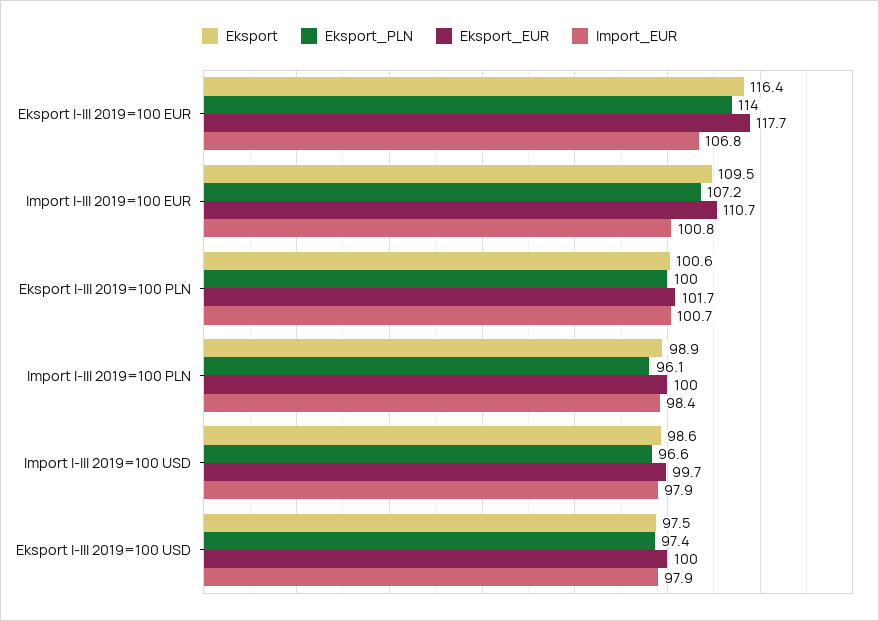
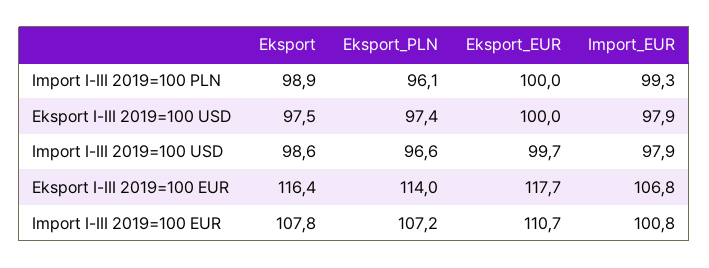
  {
    "Eksport": {
      "Eksport I-III 2019=100 EUR": 116.4,
-     "Import I-III 2019=100 EUR": 109.5,
+     "Import I-III 2019=100 EUR": 107.8,
-     "Eksport I-III 2019=100 PLN": 100.6,
      "Import I-III 2019=100 PLN": 98.9,
      "Import I-III 2019=100 USD": 98.6,
      "Eksport I-III 2019=100 USD": 97.5
    },
    "Eksport_PLN": {
      "Eksport I-III 2019=100 EUR": 114,
      "Import I-III 2019=100 EUR": 107.2,
-     "Eksport I-III 2019=100 PLN": 100,
      "Import I-III 2019=100 PLN": 96.1,
      "Import I-III 2019=100 USD": 96.6,
      "Eksport I-III 2019=100 USD": 97.4
    },
    "Eksport_EUR": {
      "Eksport I-III 2019=100 EUR": 117.7,
      "Import I-III 2019=100 EUR": 110.7,
-     "Eksport I-III 2019=100 PLN": 101.7,
      "Import I-III 2019=100 PLN": 100,
      "Import I-III 2019=100 USD": 99.7,
      "Eksport I-III 2019=100 USD": 100
    },
    "Import_EUR": {
      "Eksport I-III 2019=100 EUR": 106.8,
      "Import I-III 2019=100 EUR": 100.8,
-     "Eksport I-III 2019=100 PLN": 100.7,
-     "Import I-III 2019=100 PLN": 98.4,
+     "Import I-III 2019=100 PLN": 99.3,
      "Import I-III 2019=100 USD": 97.9,
      "Eksport I-III 2019=100 USD": 97.9
    }
  }

